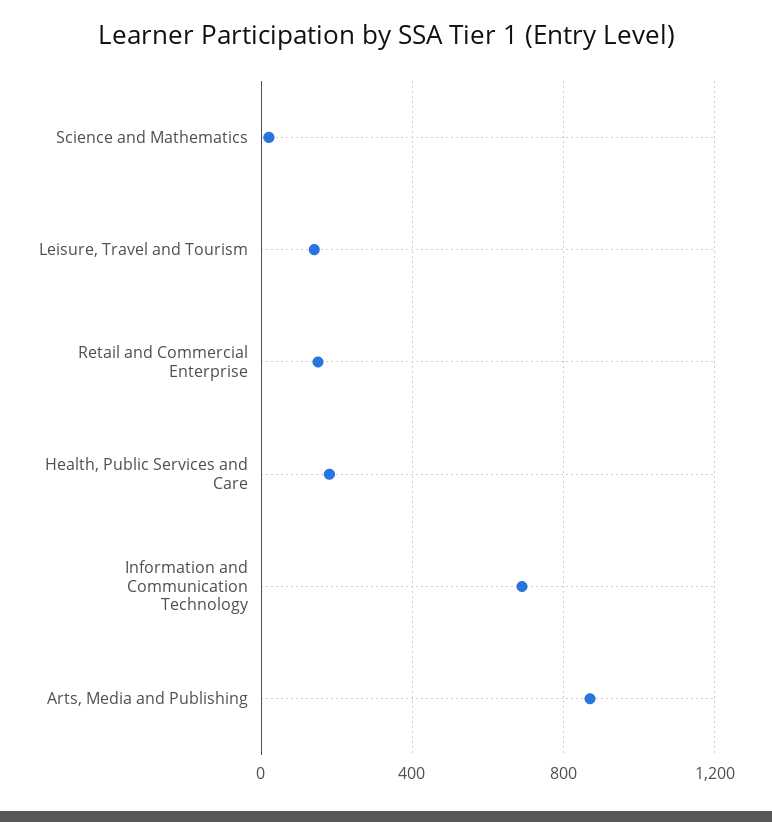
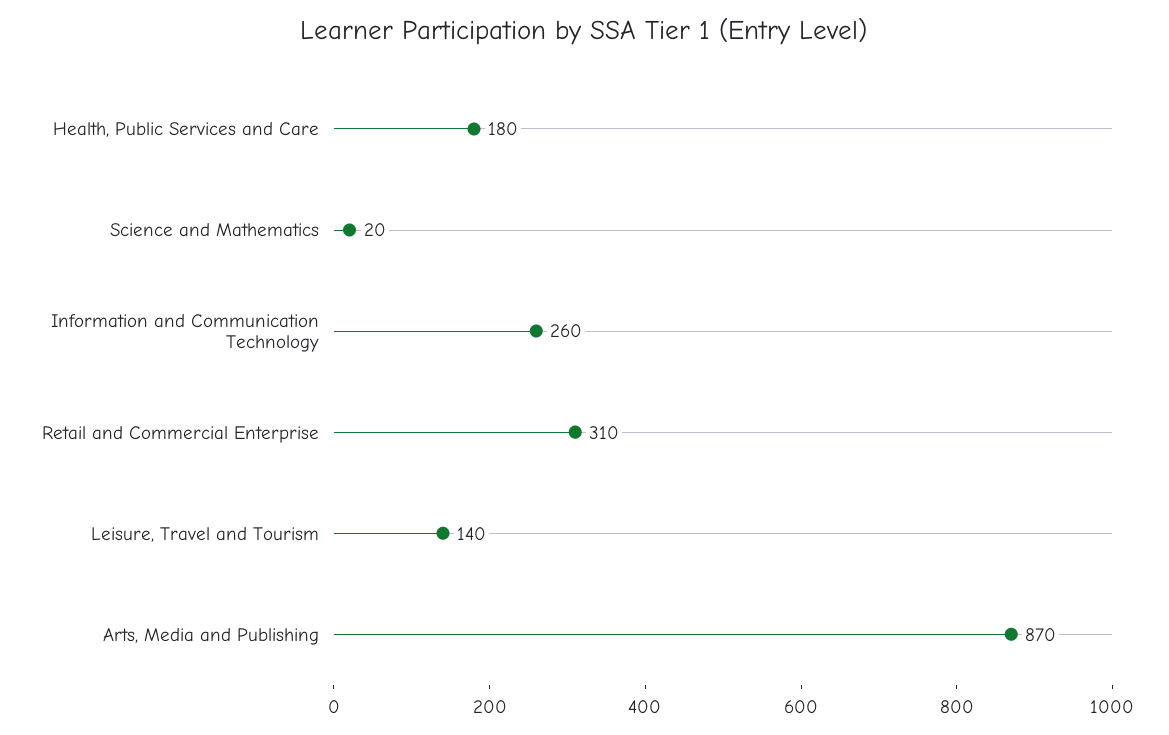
  {
    "Science and Mathematics": 20,
    "Leisure, Travel and Tourism": 140,
-   "Retail and Commercial Enterprise": 150,
+   "Retail and Commercial Enterprise": 310,
    "Health, Public Services and Care": 180,
-   "Information and Communication Technology": 700,
+   "Information and Communication Technology": 260,
    "Arts, Media and Publishing": 870
  }

